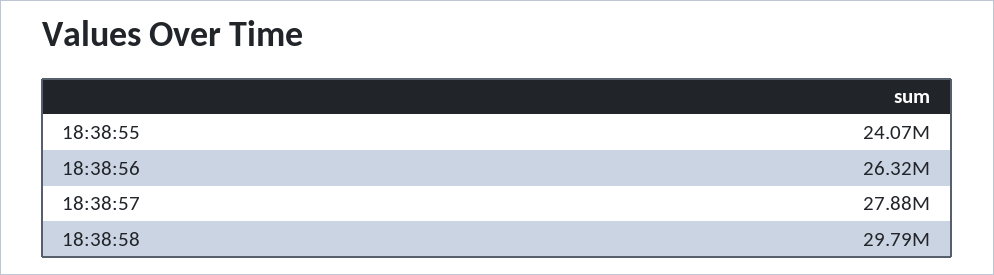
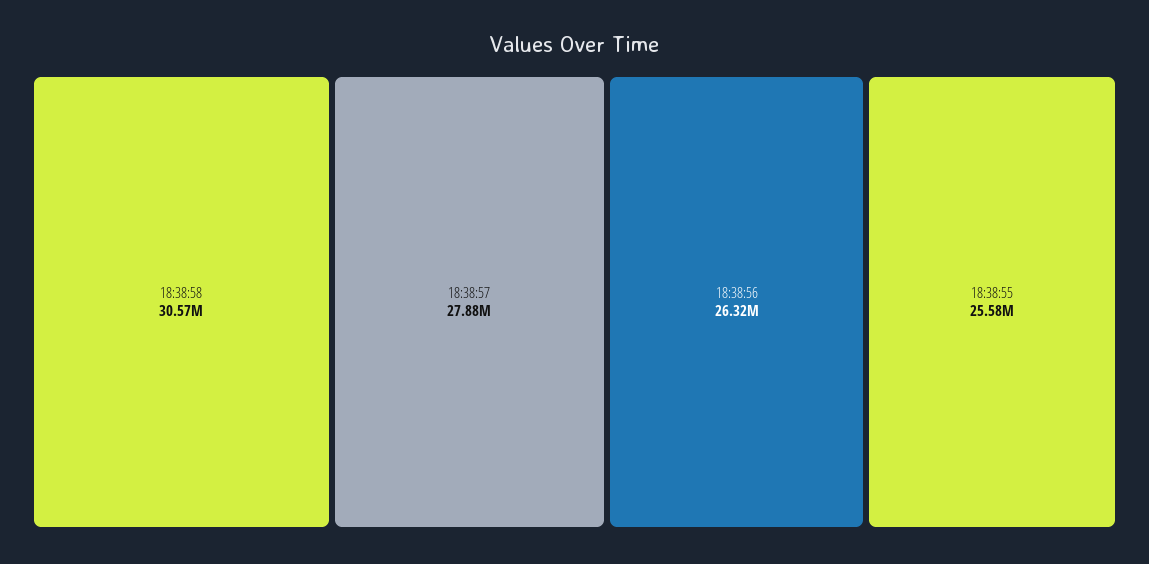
  {
-   "18:38:55": 24070000,
+   "18:38:55": 25580000,
    "18:38:56": 26320000,
    "18:38:57": 27880000,
-   "18:38:58": 29790000
+   "18:38:58": 30570000
  }

